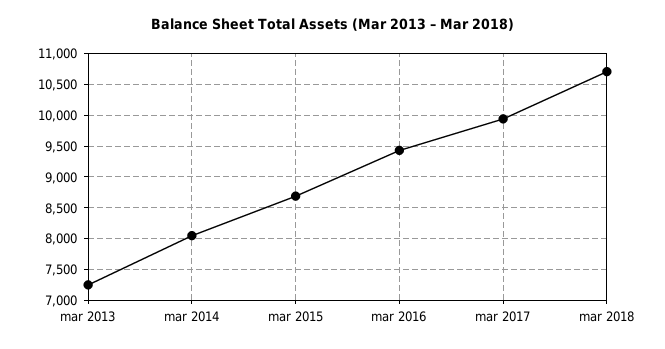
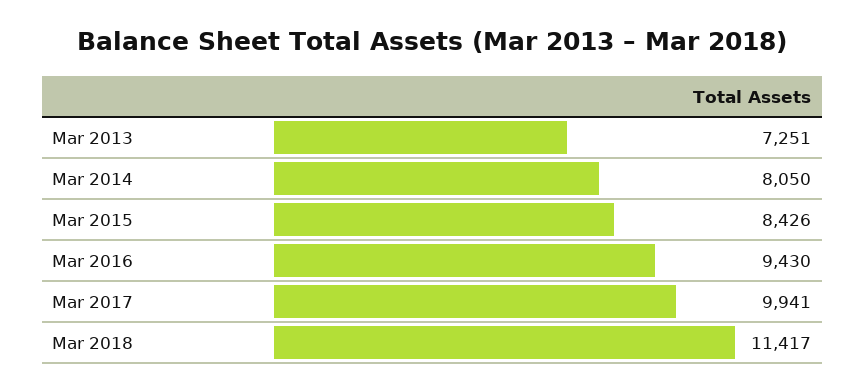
  {
    "mar 2013": 7251,
    "mar 2014": 8050,
-   "mar 2015": 8700,
+   "mar 2015": 8426,
    "mar 2016": 9430,
    "mar 2017": 9941,
-   "mar 2018": 10700
+   "mar 2018": 11417
  }

